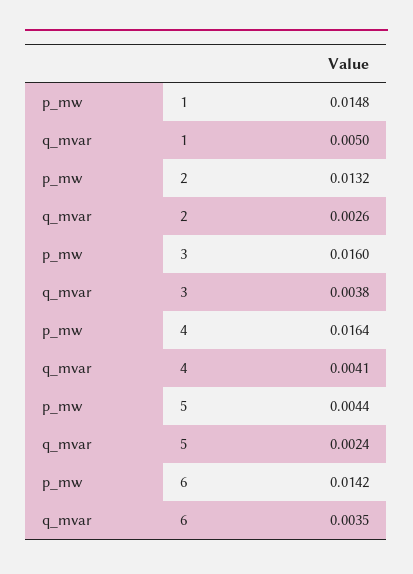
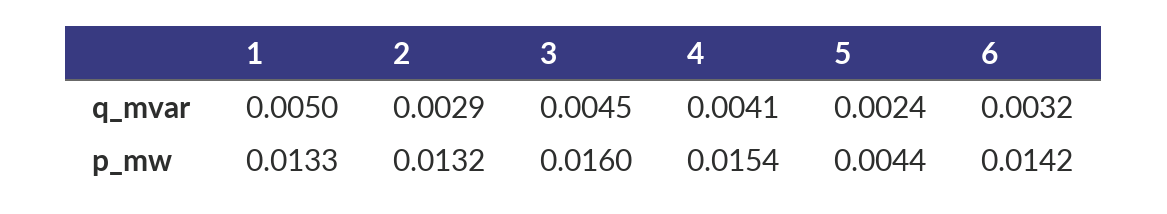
  {
    "p_mw": {
-     "1": 0.0148,
+     "1": 0.0133,
      "2": 0.0132,
      "3": 0.016,
-     "4": 0.0164,
+     "4": 0.0154,
      "5": 0.0044,
      "6": 0.0142
    },
    "q_mvar": {
      "1": 0.005,
-     "2": 0.0026,
+     "2": 0.0029,
-     "3": 0.0038,
+     "3": 0.0045,
      "4": 0.0041,
      "5": 0.0024,
-     "6": 0.0035
+     "6": 0.0032
    }
  }

